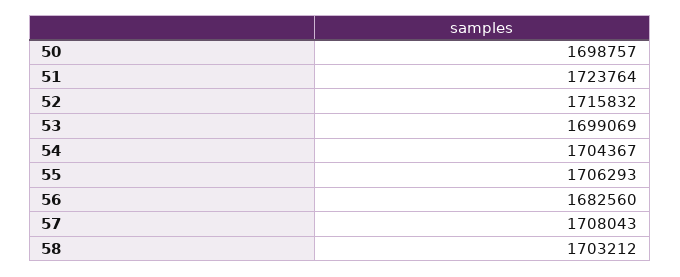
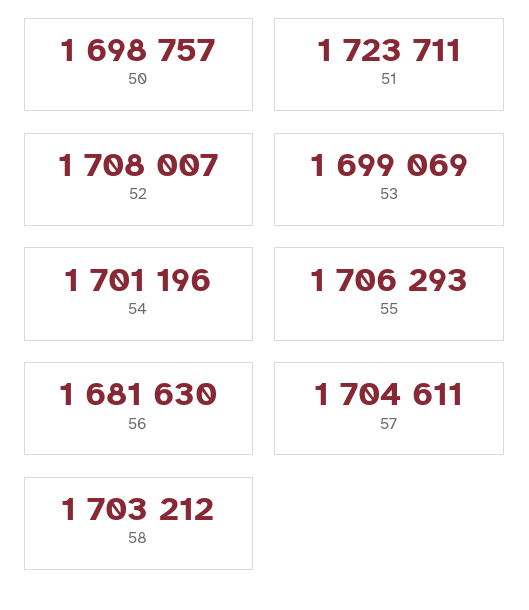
  {
    "50": 1698757,
-   "51": 1723764,
+   "51": 1723711,
-   "52": 1715832,
+   "52": 1708007,
    "53": 1699069,
-   "54": 1704367,
+   "54": 1701196,
    "55": 1706293,
-   "56": 1682560,
+   "56": 1681630,
-   "57": 1708043,
+   "57": 1704611,
    "58": 1703212
  }

